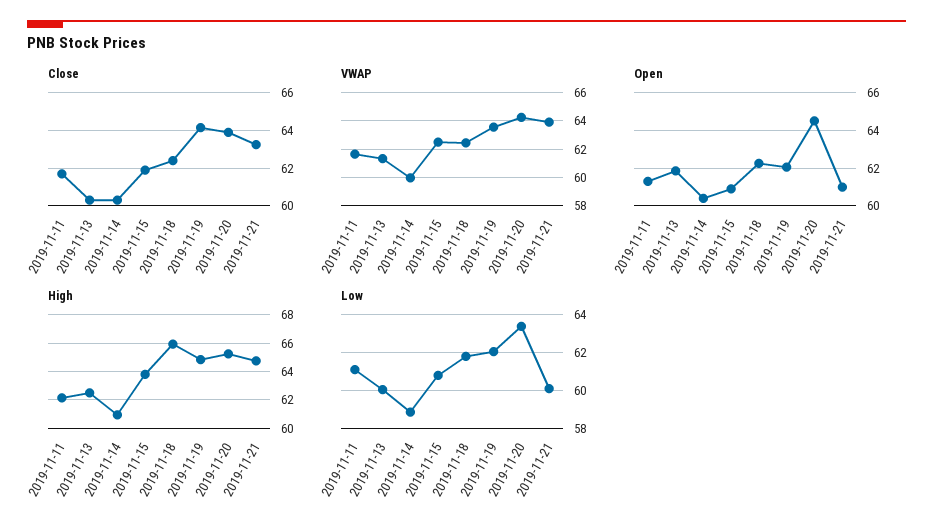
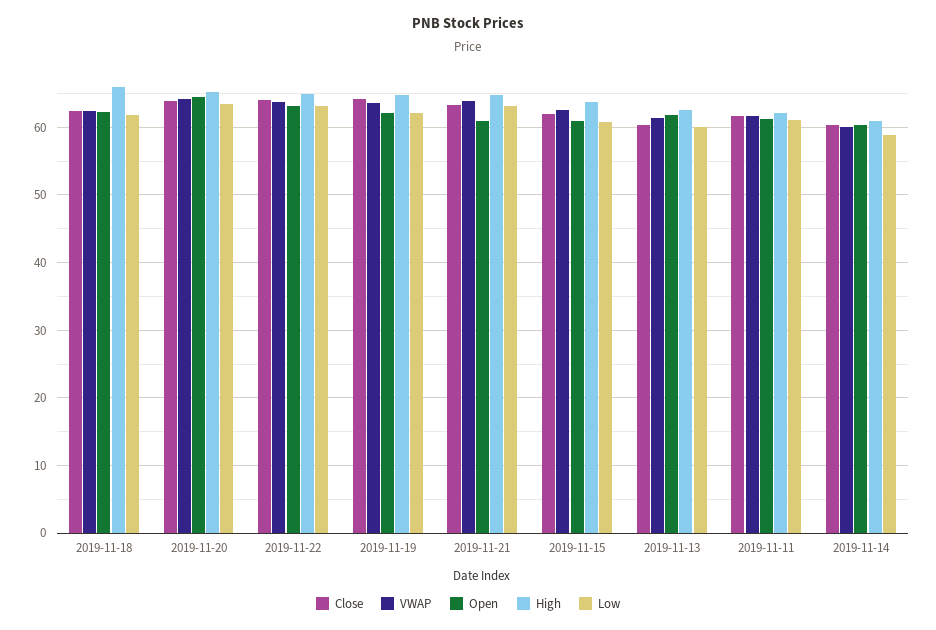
  {
    "Close": {
      "2019-11-11": 61.5,
      "2019-11-13": 60.5,
      "2019-11-14": 60.5,
      "2019-11-15": 62,
      "2019-11-18": 62.5,
      "2019-11-19": 64,
      "2019-11-20": 64,
-     "2019-11-21": 63.5
+     "2019-11-21": 63.5,
+     "2019-11-22": 64
    },
    "VWAP": {
      "2019-11-11": 61.5,
      "2019-11-13": 61.5,
      "2019-11-14": 60,
      "2019-11-15": 62.5,
      "2019-11-18": 62.5,
      "2019-11-19": 63.5,
      "2019-11-20": 64.5,
-     "2019-11-21": 64
+     "2019-11-21": 64,
+     "2019-11-22": 64
    },
    "Open": {
      "2019-11-11": 61.5,
      "2019-11-13": 62,
      "2019-11-14": 60.5,
      "2019-11-15": 61,
      "2019-11-18": 62.5,
      "2019-11-19": 62,
      "2019-11-20": 64.5,
-     "2019-11-21": 61
+     "2019-11-21": 61,
+     "2019-11-22": 63
    },
    "High": {
      "2019-11-11": 62,
      "2019-11-13": 62.5,
      "2019-11-14": 61,
      "2019-11-15": 64,
      "2019-11-18": 66,
      "2019-11-19": 65,
      "2019-11-20": 65.5,
-     "2019-11-21": 65
+     "2019-11-21": 65,
+     "2019-11-22": 65
    },
    "Low": {
      "2019-11-11": 61,
      "2019-11-13": 60,
      "2019-11-14": 59,
      "2019-11-15": 61,
      "2019-11-18": 62,
      "2019-11-19": 62,
      "2019-11-20": 63.5,
-     "2019-11-21": 60
+     "2019-11-21": 63,
+     "2019-11-22": 63
    }
  }

